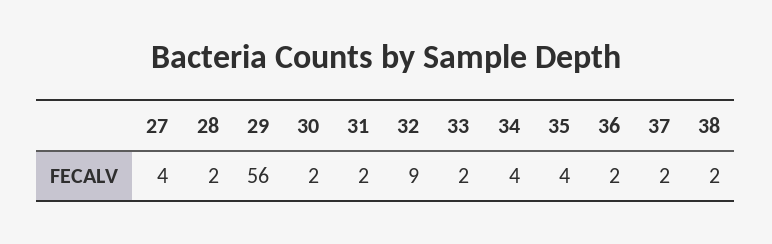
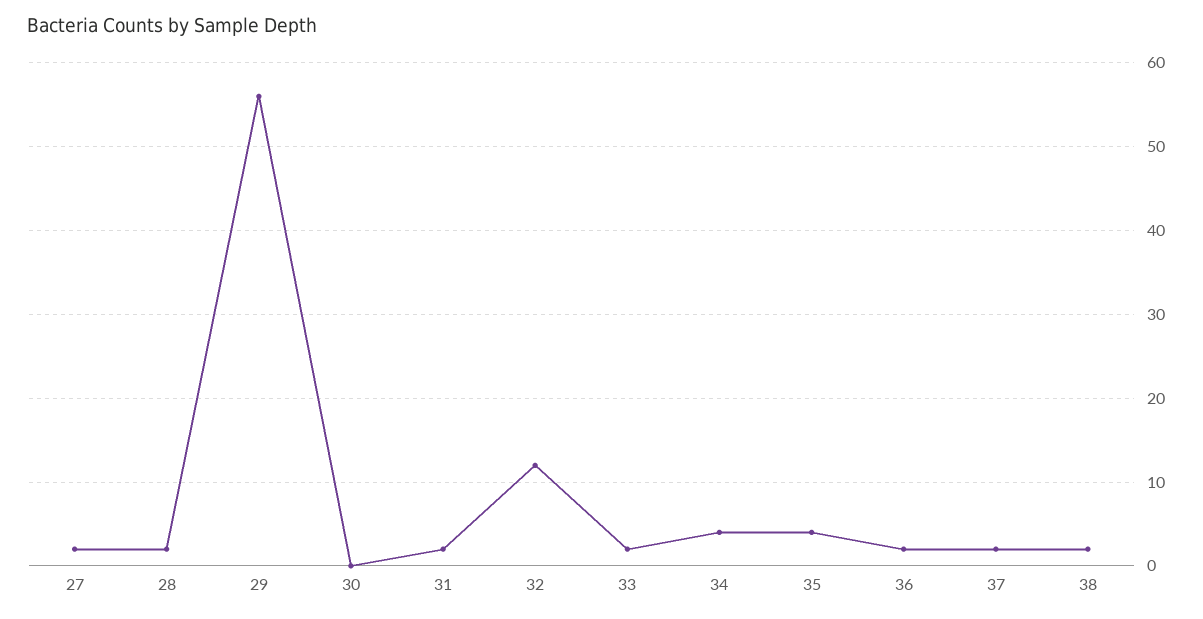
  {
-   "27": 4,
+   "27": 2,
    "28": 2,
    "29": 56,
-   "30": 2,
+   "30": 0,
    "31": 2,
-   "32": 9,
+   "32": 12,
    "33": 2,
    "34": 4,
    "35": 4,
    "36": 2,
    "37": 2,
    "38": 2
  }

